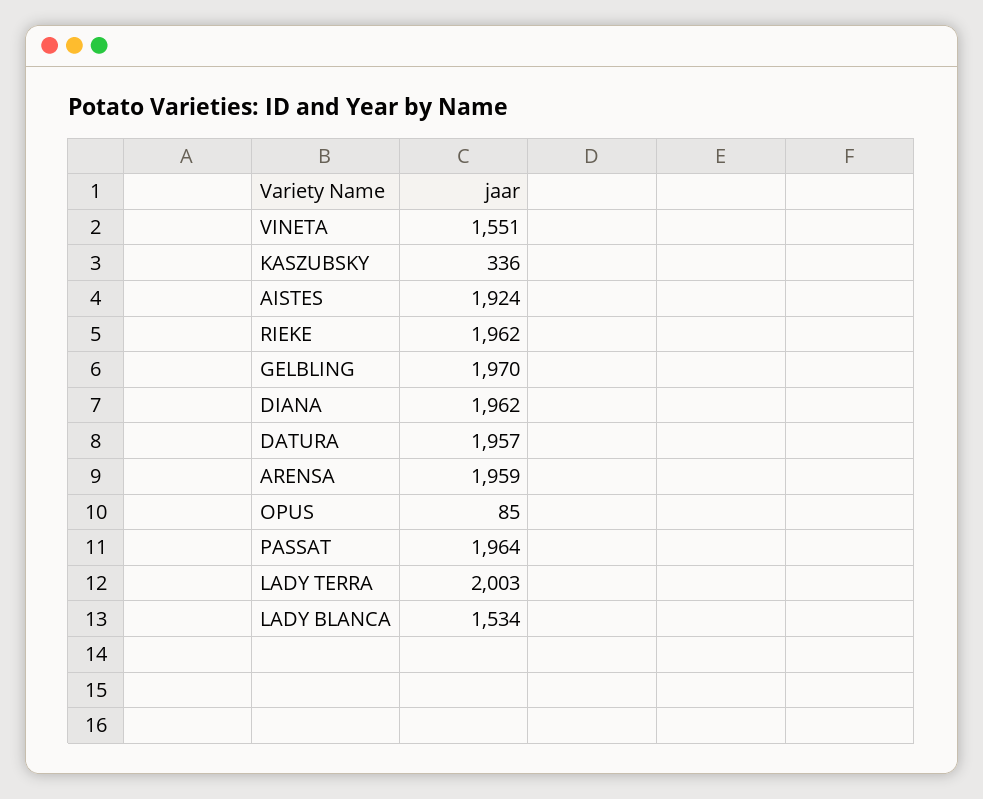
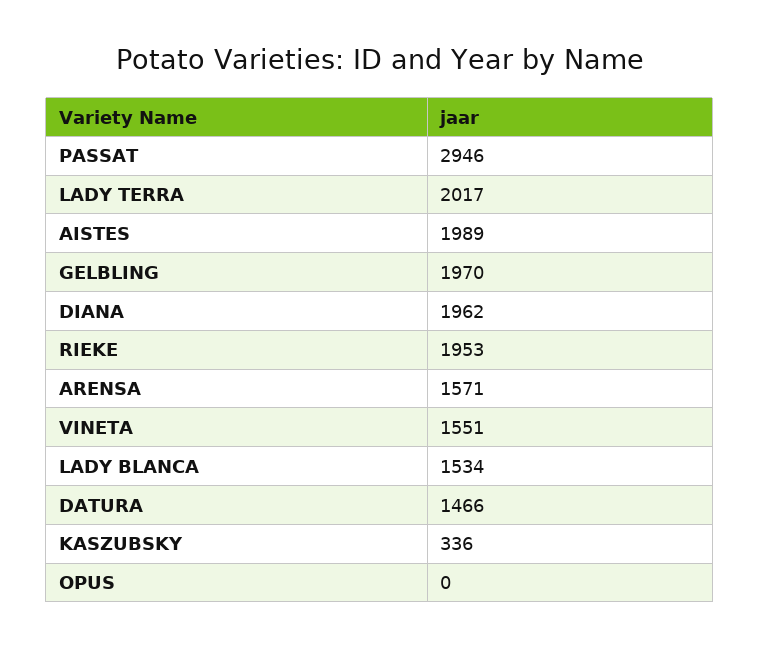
  {
    "VINETA": 1551,
    "KASZUBSKY": 336,
-   "AISTES": 1924,
+   "AISTES": 1989,
-   "RIEKE": 1962,
+   "RIEKE": 1953,
    "GELBLING": 1970,
    "DIANA": 1962,
-   "DATURA": 1957,
+   "DATURA": 1466,
-   "ARENSA": 1959,
+   "ARENSA": 1571,
-   "OPUS": 85,
+   "OPUS": 0,
-   "PASSAT": 1964,
+   "PASSAT": 2946,
-   "LADY TERRA": 2003,
+   "LADY TERRA": 2017,
    "LADY BLANCA": 1534
  }

